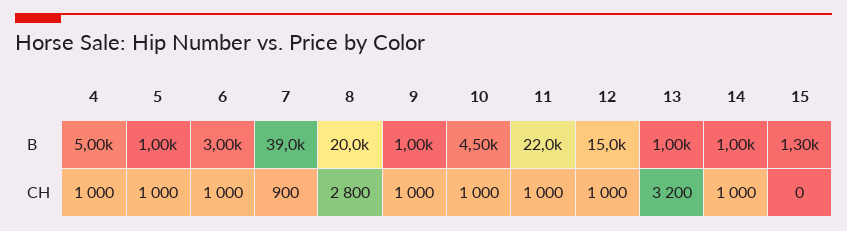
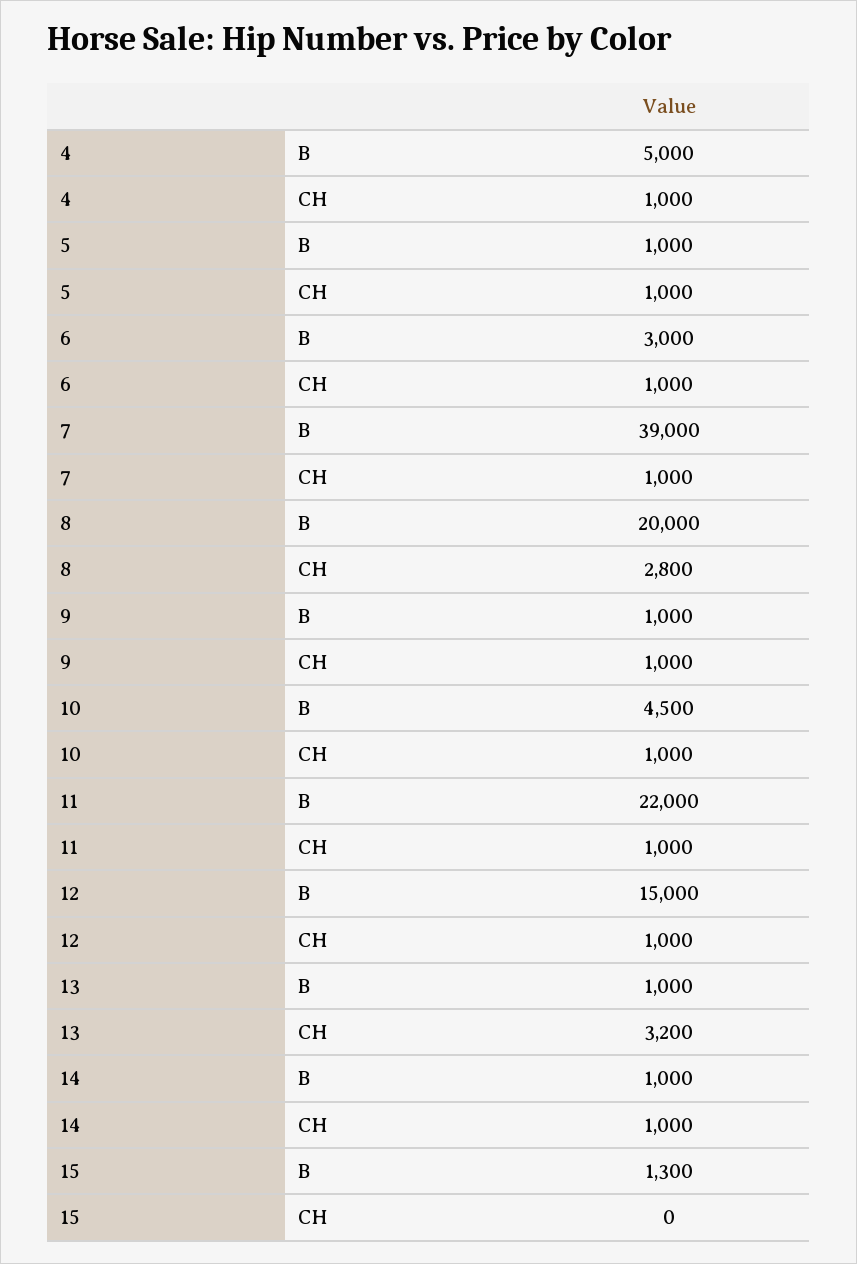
  {
    "4": {
      "B": 5000,
      "CH": 1000
    },
    "5": {
      "B": 1000,
      "CH": 1000
    },
    "6": {
      "B": 3000,
      "CH": 1000
    },
    "7": {
      "B": 39000,
-     "CH": 900
+     "CH": 1000
    },
    "8": {
      "B": 20000,
      "CH": 2800
    },
    "9": {
      "B": 1000,
      "CH": 1000
    },
    "10": {
      "B": 4500,
      "CH": 1000
    },
    "11": {
      "B": 22000,
      "CH": 1000
    },
    "12": {
      "B": 15000,
      "CH": 1000
    },
    "13": {
      "B": 1000,
      "CH": 3200
    },
    "14": {
      "B": 1000,
      "CH": 1000
    },
    "15": {
      "B": 1300,
      "CH": 0
    }
  }

